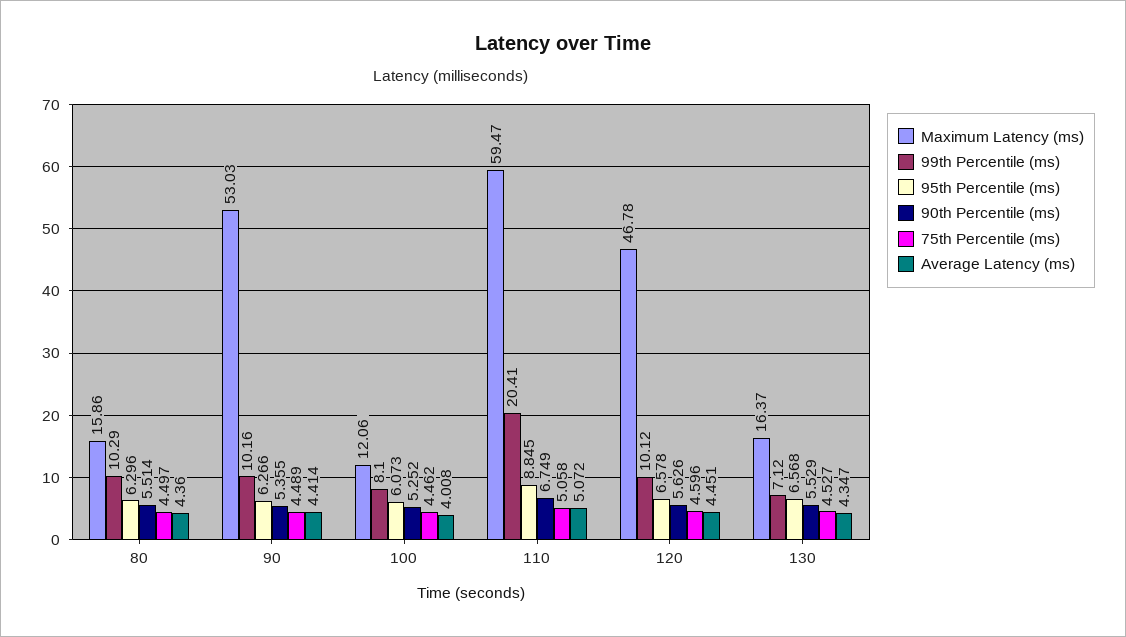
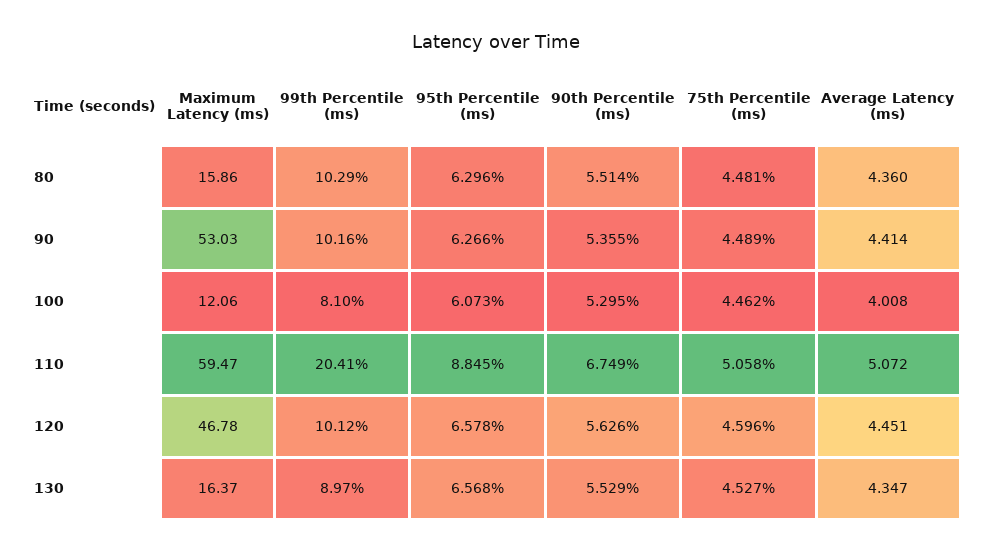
  {
    "Maximum Latency (ms)": {
      "80": 15.86,
      "90": 53.03,
      "100": 12.06,
      "110": 59.47,
      "120": 46.78,
      "130": 16.37
    },
    "99th Percentile (ms)": {
      "80": 10.29,
      "90": 10.16,
      "100": 8.1,
      "110": 20.41,
      "120": 10.12,
-     "130": 7.12
+     "130": 8.97
    },
    "95th Percentile (ms)": {
      "80": 6.296,
      "90": 6.266,
      "100": 6.073,
      "110": 8.845,
      "120": 6.578,
      "130": 6.568
    },
    "90th Percentile (ms)": {
      "80": 5.514,
      "90": 5.355,
-     "100": 5.252,
+     "100": 5.295,
      "110": 6.749,
      "120": 5.626,
      "130": 5.529
    },
    "75th Percentile (ms)": {
-     "80": 4.497,
+     "80": 4.481,
      "90": 4.489,
      "100": 4.462,
      "110": 5.058,
      "120": 4.596,
      "130": 4.527
    },
    "Average Latency (ms)": {
      "80": 4.36,
      "90": 4.414,
      "100": 4.008,
      "110": 5.072,
      "120": 4.451,
      "130": 4.347
    }
  }

